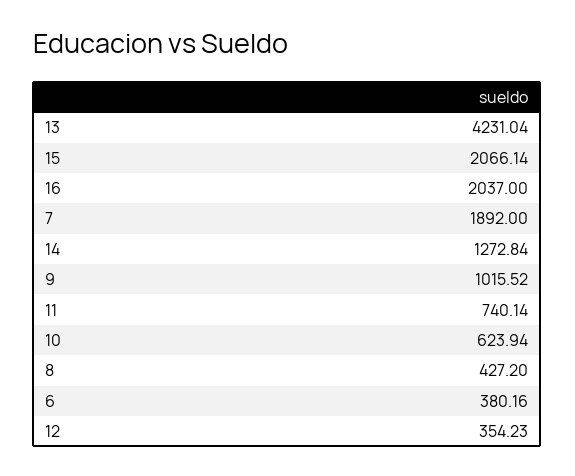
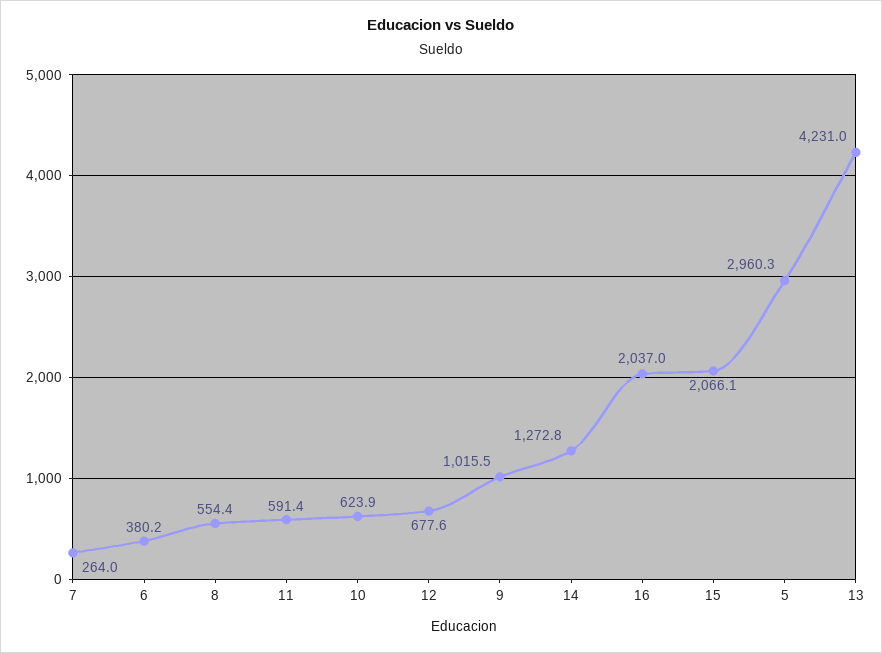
  {
    "13": 4231.04,
    "15": 2066.14,
    "16": 2037,
-   "7": 1892,
+   "7": 264,
    "14": 1272.84,
    "9": 1015.52,
-   "11": 740.14,
+   "11": 591.4,
    "10": 623.94,
-   "8": 427.2,
+   "8": 554.4,
    "6": 380.16,
-   "12": 354.23
+   "12": 677.6,
+   "5": 2960.3
  }

